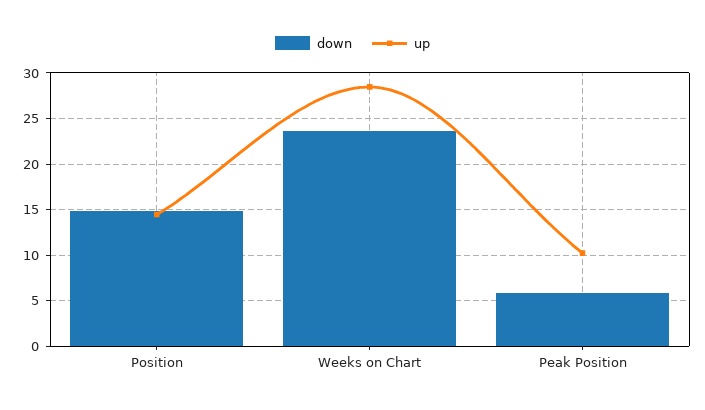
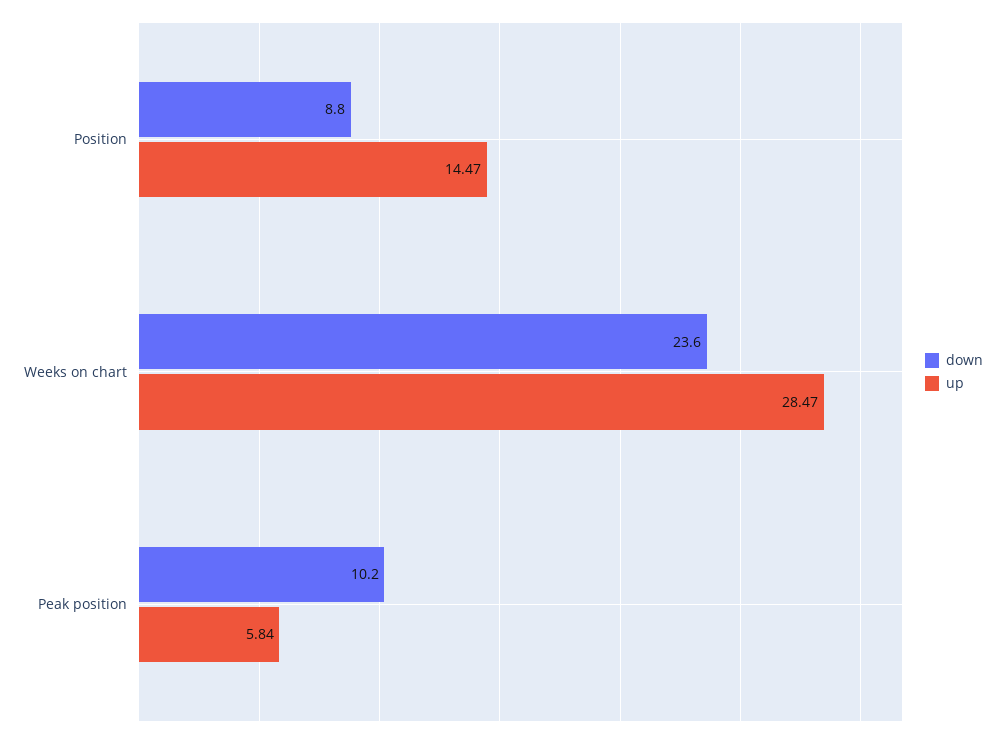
  {
    "down": {
-     "Position": 15,
+     "Position": 8.8,
      "Weeks on Chart": 23.6,
-     "Peak Position": 6
+     "Peak Position": 10.2
    },
    "up": {
      "Position": 14.47,
      "Weeks on Chart": 28.47,
-     "Peak Position": 10
+     "Peak Position": 5.84
    }
  }

